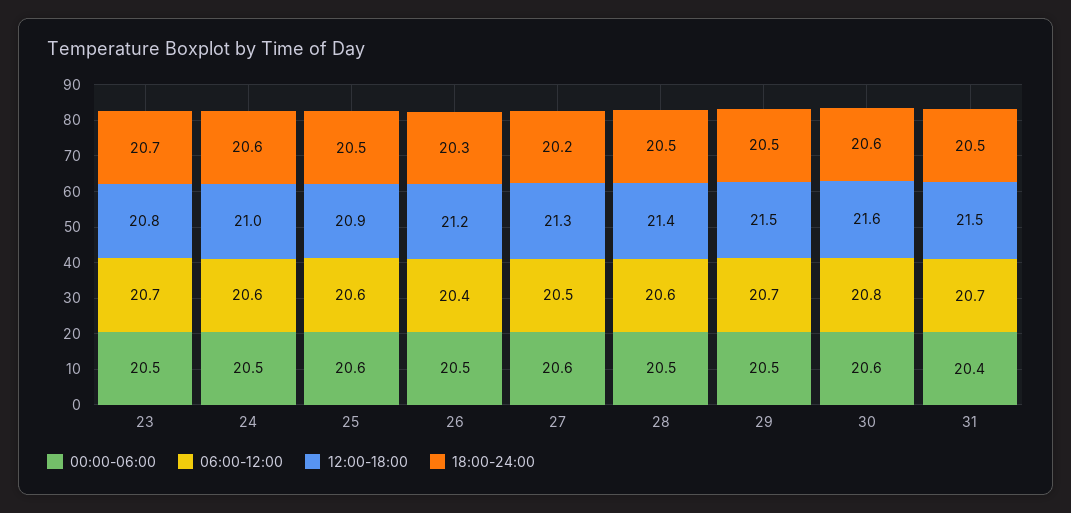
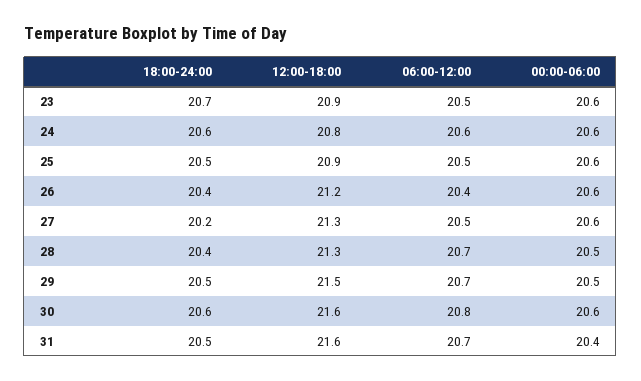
  {
    "00:00-06:00": {
-     "23": 20.5,
+     "23": 20.6,
-     "24": 20.5,
+     "24": 20.6,
      "25": 20.6,
-     "26": 20.5,
+     "26": 20.6,
      "27": 20.6,
      "28": 20.5,
      "29": 20.5,
      "30": 20.6,
      "31": 20.4
    },
    "06:00-12:00": {
-     "23": 20.7,
+     "23": 20.5,
      "24": 20.6,
-     "25": 20.6,
+     "25": 20.5,
      "26": 20.4,
      "27": 20.5,
-     "28": 20.6,
+     "28": 20.7,
      "29": 20.7,
      "30": 20.8,
      "31": 20.7
    },
    "12:00-18:00": {
-     "23": 20.8,
+     "23": 20.9,
-     "24": 21,
+     "24": 20.8,
      "25": 20.9,
      "26": 21.2,
      "27": 21.3,
-     "28": 21.4,
+     "28": 21.3,
      "29": 21.5,
      "30": 21.6,
-     "31": 21.5
+     "31": 21.6
    },
    "18:00-24:00": {
      "23": 20.7,
      "24": 20.6,
      "25": 20.5,
-     "26": 20.3,
+     "26": 20.4,
      "27": 20.2,
-     "28": 20.5,
+     "28": 20.4,
      "29": 20.5,
      "30": 20.6,
      "31": 20.5
    }
  }

